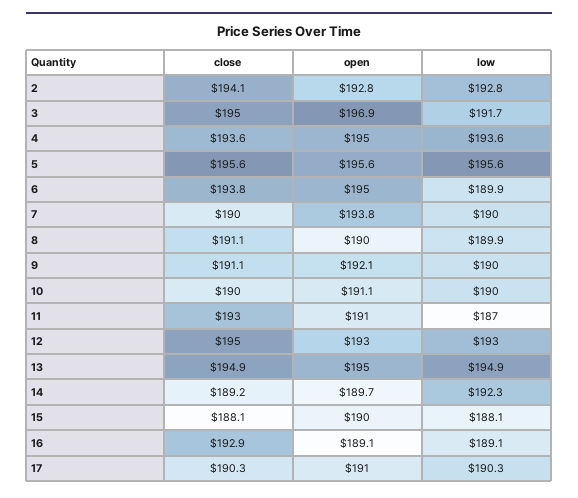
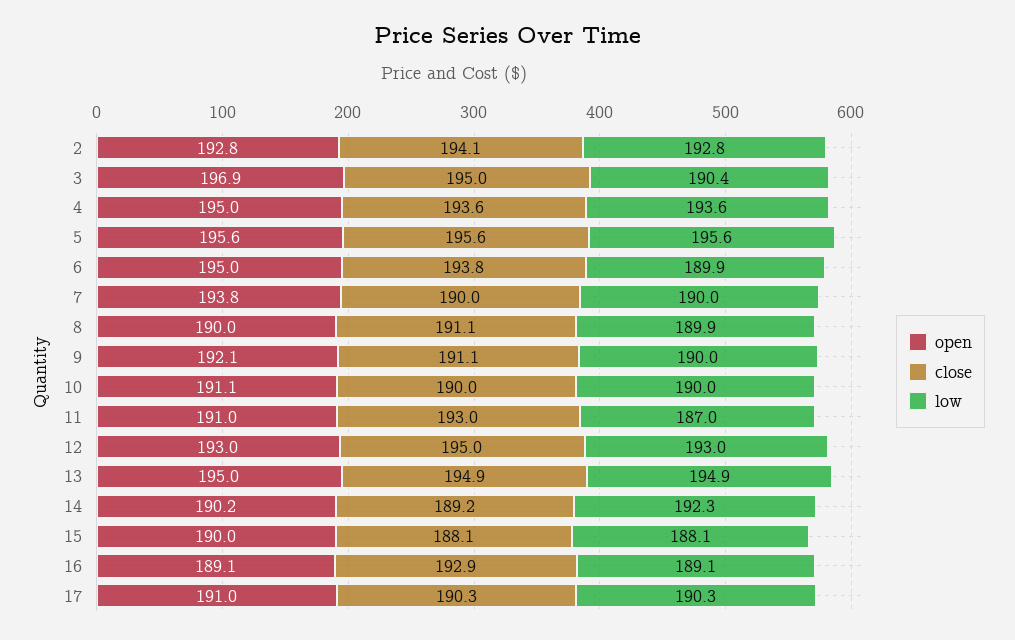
  {
    "close": {
      "2": 194.1,
      "3": 195,
      "4": 193.6,
      "5": 195.6,
      "6": 193.8,
      "7": 190,
      "8": 191.1,
      "9": 191.1,
      "10": 190,
      "11": 193,
      "12": 195,
      "13": 194.9,
      "14": 189.2,
      "15": 188.1,
      "16": 192.9,
      "17": 190.3
    },
    "open": {
      "2": 192.8,
      "3": 196.9,
      "4": 195,
      "5": 195.6,
      "6": 195,
      "7": 193.8,
      "8": 190,
      "9": 192.1,
      "10": 191.1,
      "11": 191,
      "12": 193,
      "13": 195,
-     "14": 189.7,
+     "14": 190.2,
      "15": 190,
      "16": 189.1,
      "17": 191
    },
    "low": {
      "2": 192.8,
-     "3": 191.7,
+     "3": 190.4,
      "4": 193.6,
      "5": 195.6,
      "6": 189.9,
      "7": 190,
      "8": 189.9,
      "9": 190,
      "10": 190,
      "11": 187,
      "12": 193,
      "13": 194.9,
      "14": 192.3,
      "15": 188.1,
      "16": 189.1,
      "17": 190.3
    }
  }

